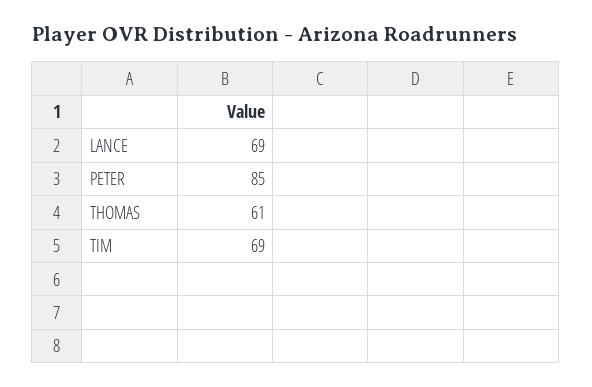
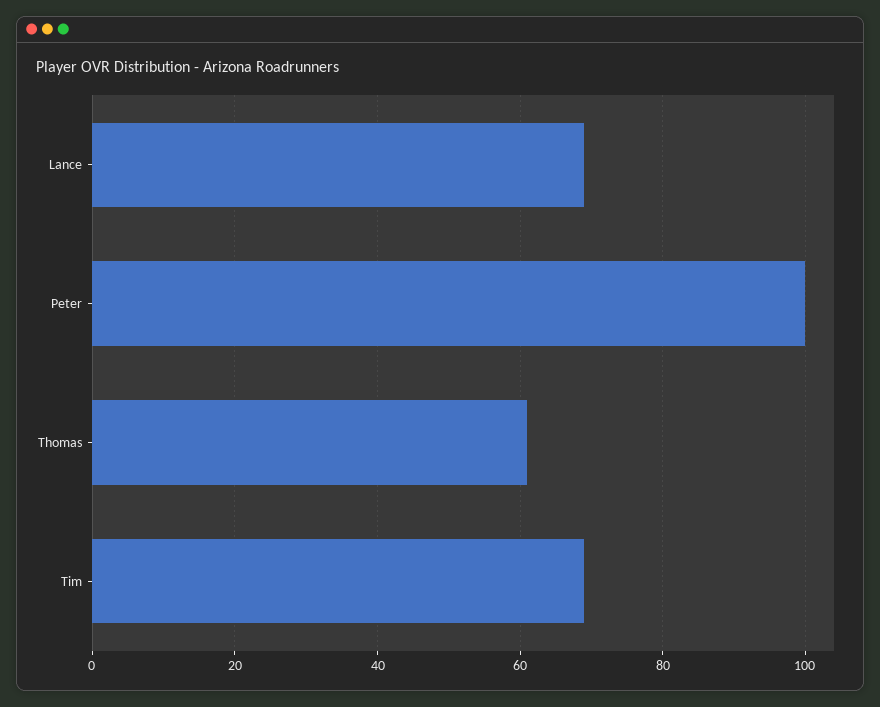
  {
    "LANCE": 69,
-   "PETER": 85,
+   "PETER": 100,
    "THOMAS": 61,
    "TIM": 69
  }

